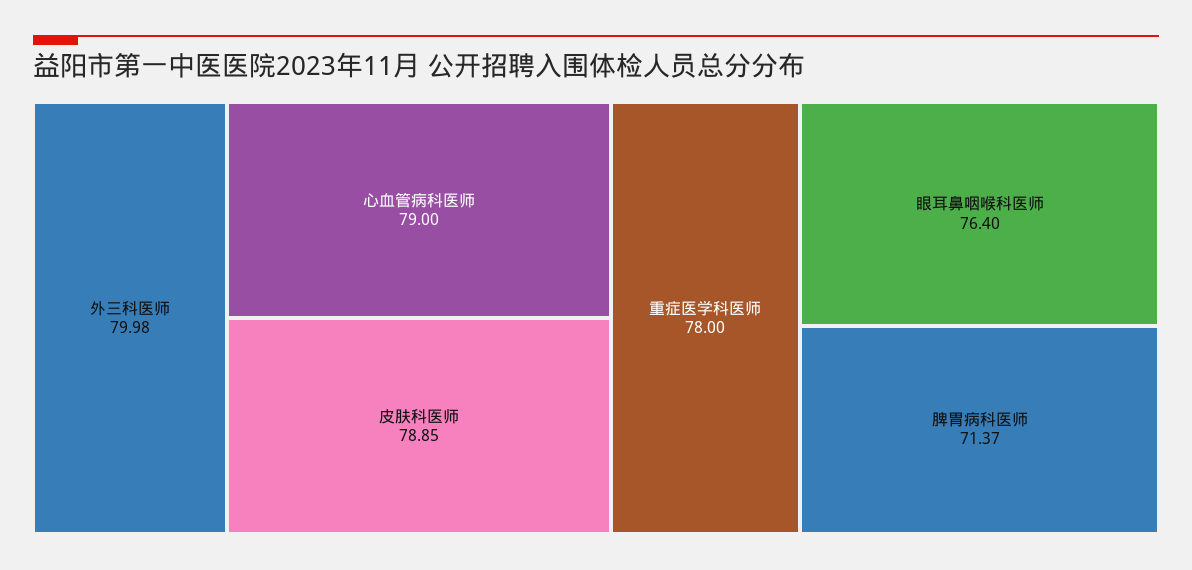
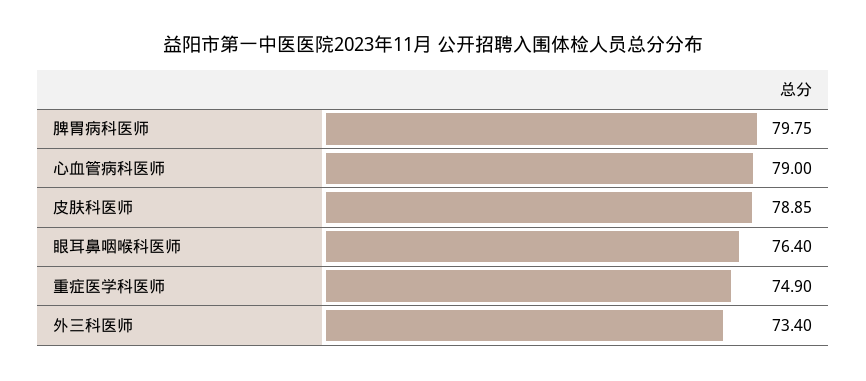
  {
-   "外三科医师": 79.98,
+   "外三科医师": 73.4,
    "心血管病科医师": 79,
    "皮肤科医师": 78.85,
-   "重症医学科医师": 78,
+   "重症医学科医师": 74.9,
    "眼耳鼻咽喉科医师": 76.4,
-   "脾胃病科医师": 71.37
+   "脾胃病科医师": 79.75
  }

